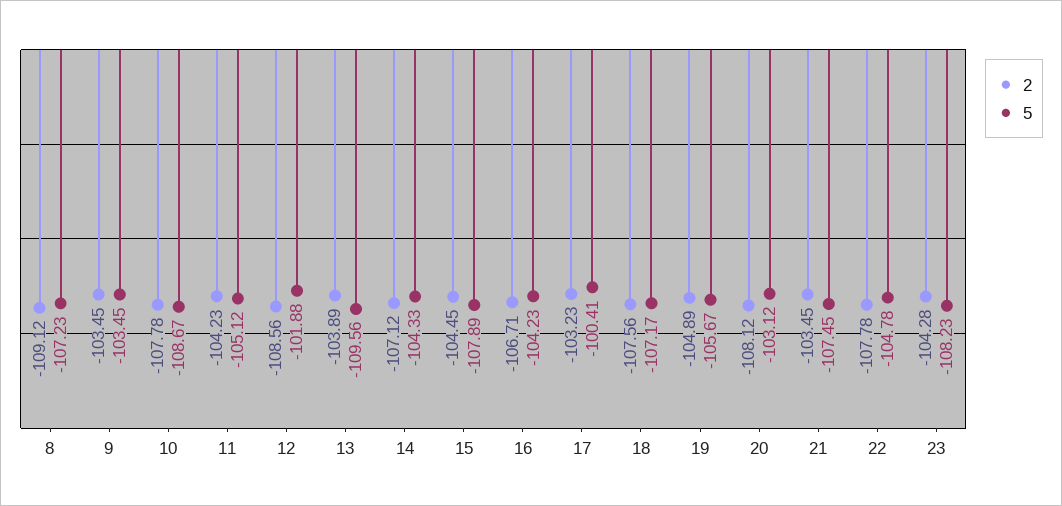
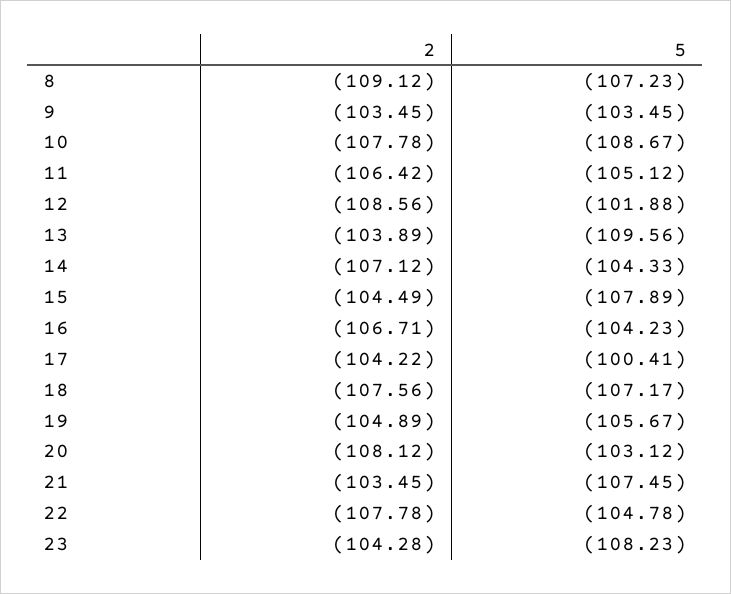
  {
    "2": {
      "8": -109.12,
      "9": -103.45,
      "10": -107.78,
-     "11": -104.23,
+     "11": -106.42,
      "12": -108.56,
      "13": -103.89,
      "14": -107.12,
-     "15": -104.45,
+     "15": -104.49,
      "16": -106.71,
-     "17": -103.23,
+     "17": -104.22,
      "18": -107.56,
      "19": -104.89,
      "20": -108.12,
      "21": -103.45,
      "22": -107.78,
      "23": -104.28
    },
    "5": {
      "8": -107.23,
      "9": -103.45,
      "10": -108.67,
      "11": -105.12,
      "12": -101.88,
      "13": -109.56,
      "14": -104.33,
      "15": -107.89,
      "16": -104.23,
      "17": -100.41,
      "18": -107.17,
      "19": -105.67,
      "20": -103.12,
      "21": -107.45,
      "22": -104.78,
      "23": -108.23
    }
  }

